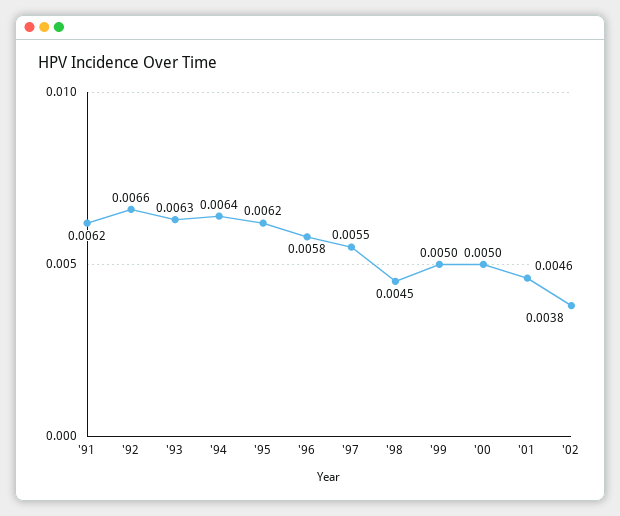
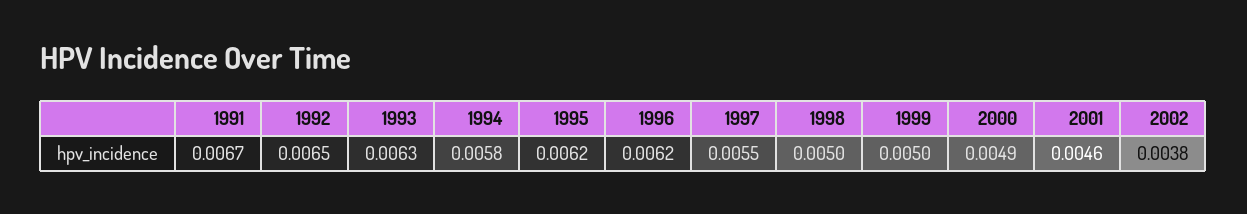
  {
-   "'91": 0.0062,
+   "'91": 0.0067,
-   "'92": 0.0066,
+   "'92": 0.0065,
    "'93": 0.0063,
-   "'94": 0.0064,
+   "'94": 0.0058,
    "'95": 0.0062,
-   "'96": 0.0058,
+   "'96": 0.0062,
    "'97": 0.0055,
-   "'98": 0.0045,
+   "'98": 0.005,
    "'99": 0.005,
-   "'00": 0.005,
+   "'00": 0.0049,
    "'01": 0.0046,
    "'02": 0.0038
  }

